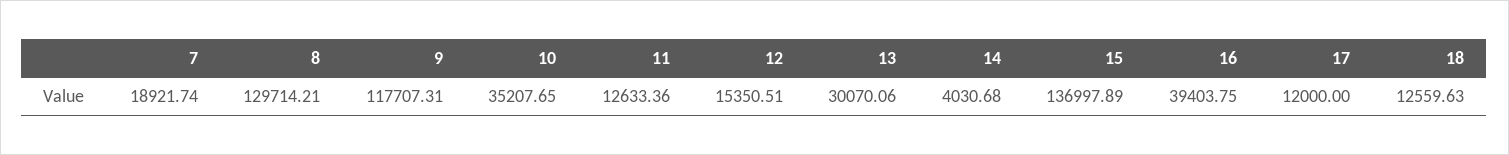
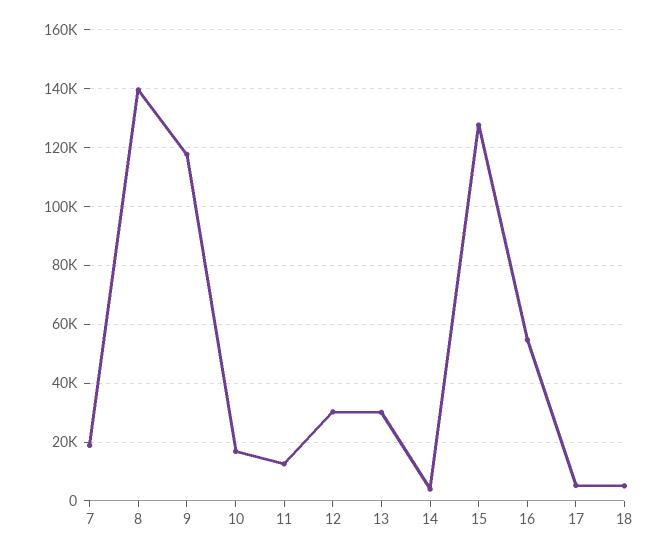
  {
    "7": 18921.74,
-   "8": 129714.21,
+   "8": 140000,
    "9": 117707.31,
-   "10": 35207.65,
+   "10": 17500,
    "11": 12633.36,
-   "12": 15350.51,
+   "12": 30000,
    "13": 30070.06,
    "14": 4030.68,
-   "15": 136997.89,
+   "15": 127500,
-   "16": 39403.75,
+   "16": 55000,
-   "17": 12000,
+   "17": 5000,
-   "18": 12559.63
+   "18": 5000
  }

